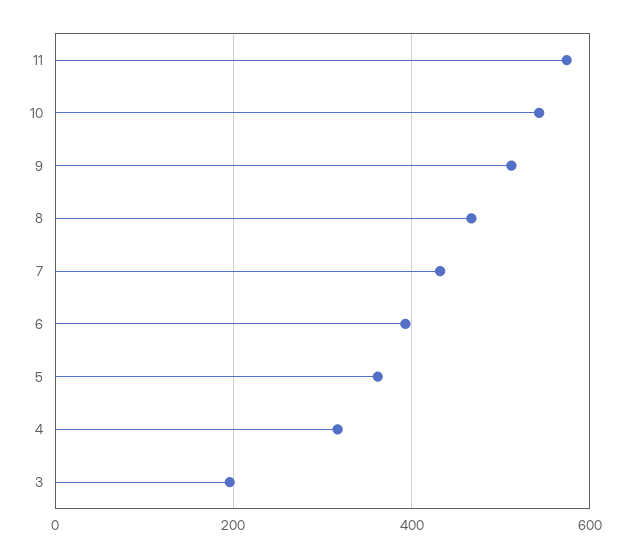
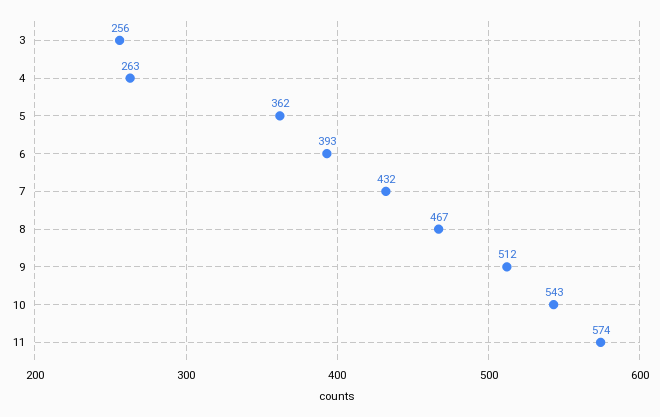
  {
    "11": 574,
    "10": 543,
    "9": 512,
    "8": 467,
    "7": 432,
    "6": 393,
    "5": 362,
-   "4": 320,
+   "4": 263,
-   "3": 200
+   "3": 256
  }

